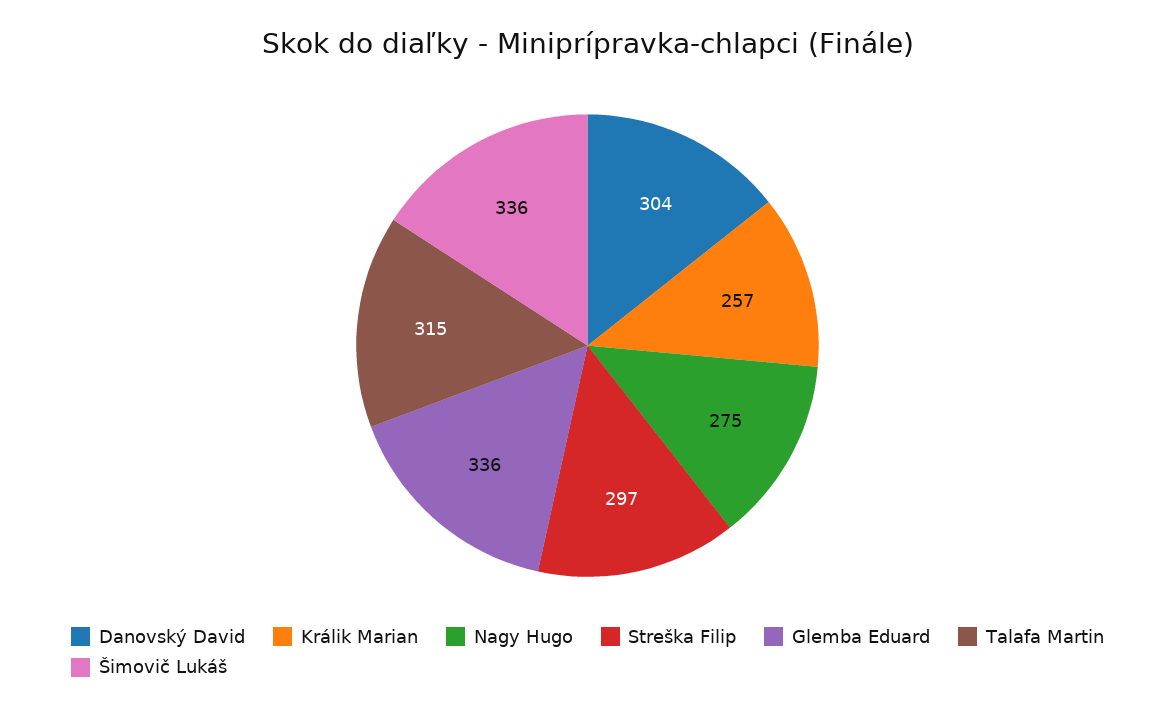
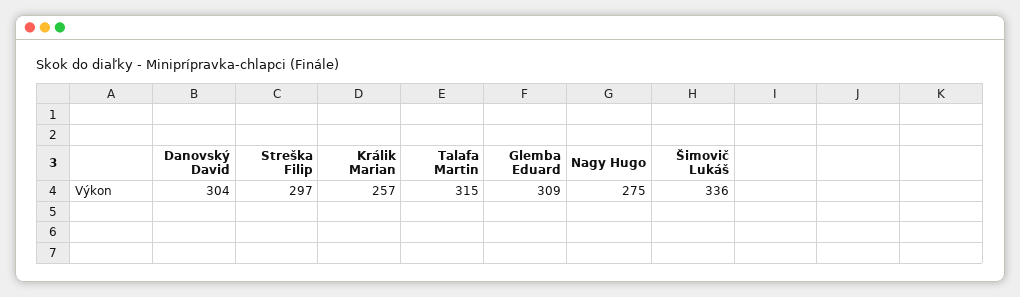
  {
    "Danovský David": 304,
    "Králik Marian": 257,
    "Nagy Hugo": 275,
    "Streška Filip": 297,
-   "Glemba Eduard": 336,
+   "Glemba Eduard": 309,
    "Talafa Martin": 315,
    "Šimovič Lukáš": 336
  }

